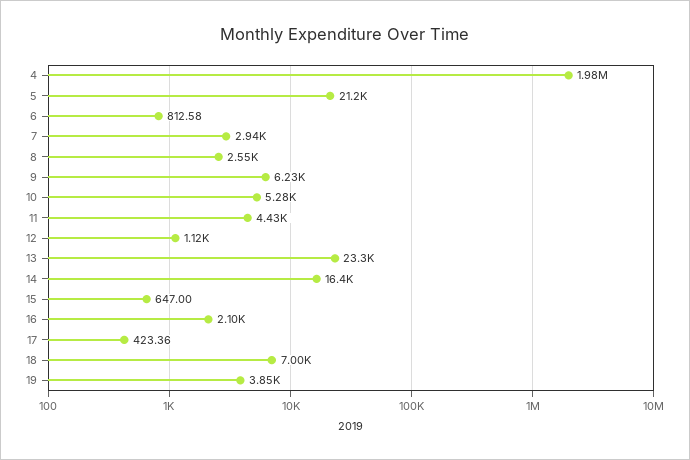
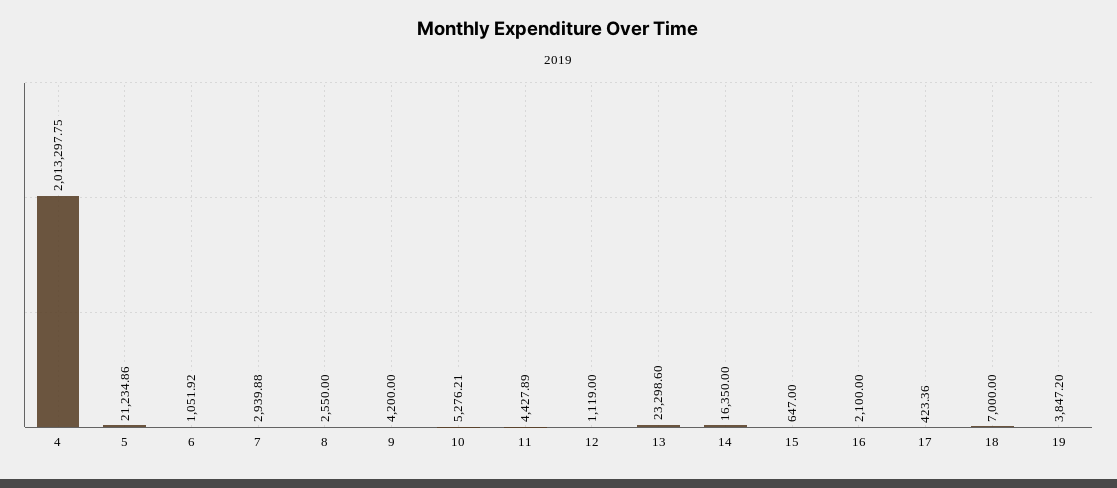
  {
-   "4": 1980000,
+   "4": 2013297.75,
    "5": 21234.86,
-   "6": 812.58,
+   "6": 1051.92,
    "7": 2939.88,
    "8": 2550,
-   "9": 6230,
+   "9": 4200,
    "10": 5276.21,
    "11": 4427.89,
    "12": 1119,
    "13": 23298.6,
    "14": 16350,
    "15": 647,
    "16": 2100,
    "17": 423.36,
    "18": 7000,
    "19": 3847.2
  }

